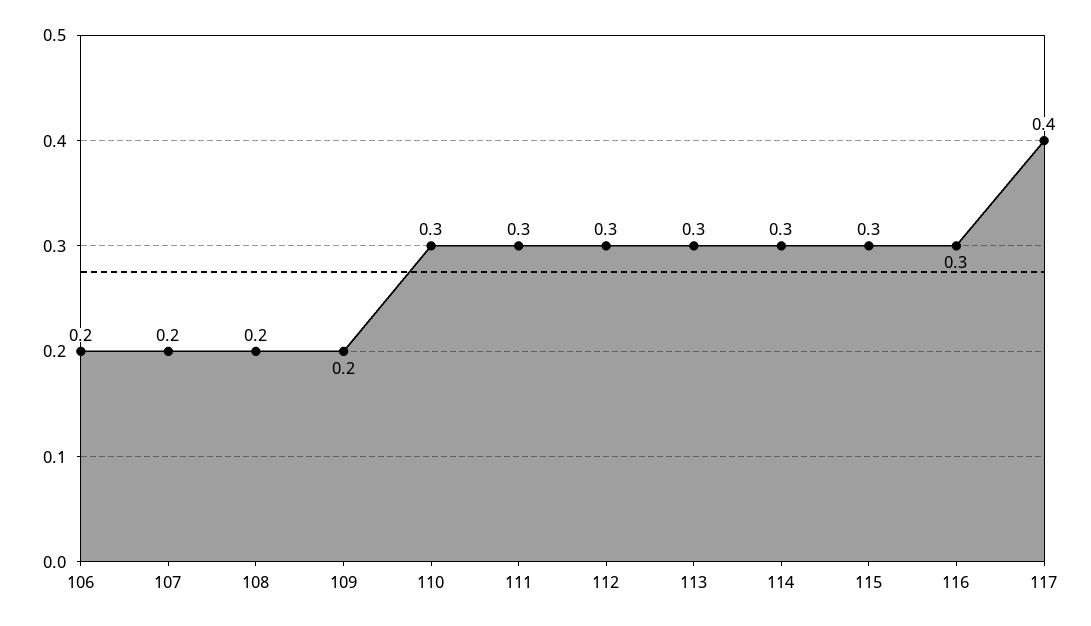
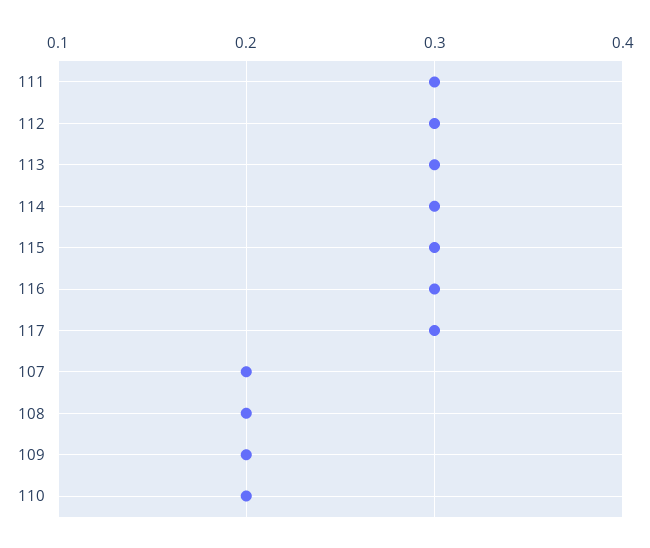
  {
-   "106": 0.2,
    "107": 0.2,
    "108": 0.2,
    "109": 0.2,
-   "110": 0.3,
+   "110": 0.2,
    "111": 0.3,
    "112": 0.3,
    "113": 0.3,
    "114": 0.3,
    "115": 0.3,
    "116": 0.3,
-   "117": 0.4
+   "117": 0.3
  }

